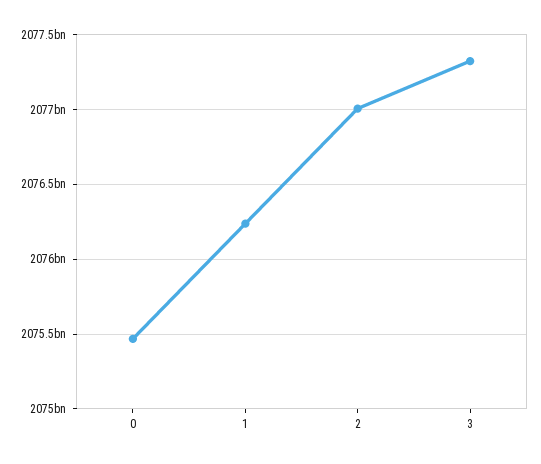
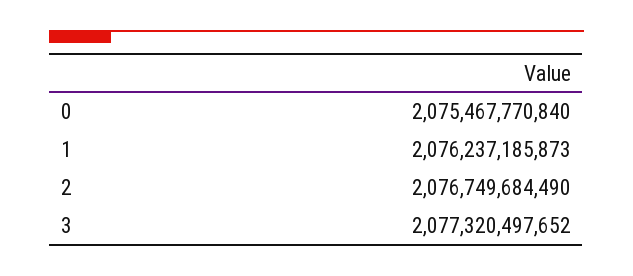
  {
    "0": 2075467770840,
    "1": 2076237185873,
-   "2": 2077000000000,
+   "2": 2076749684490,
    "3": 2077320497652
  }

